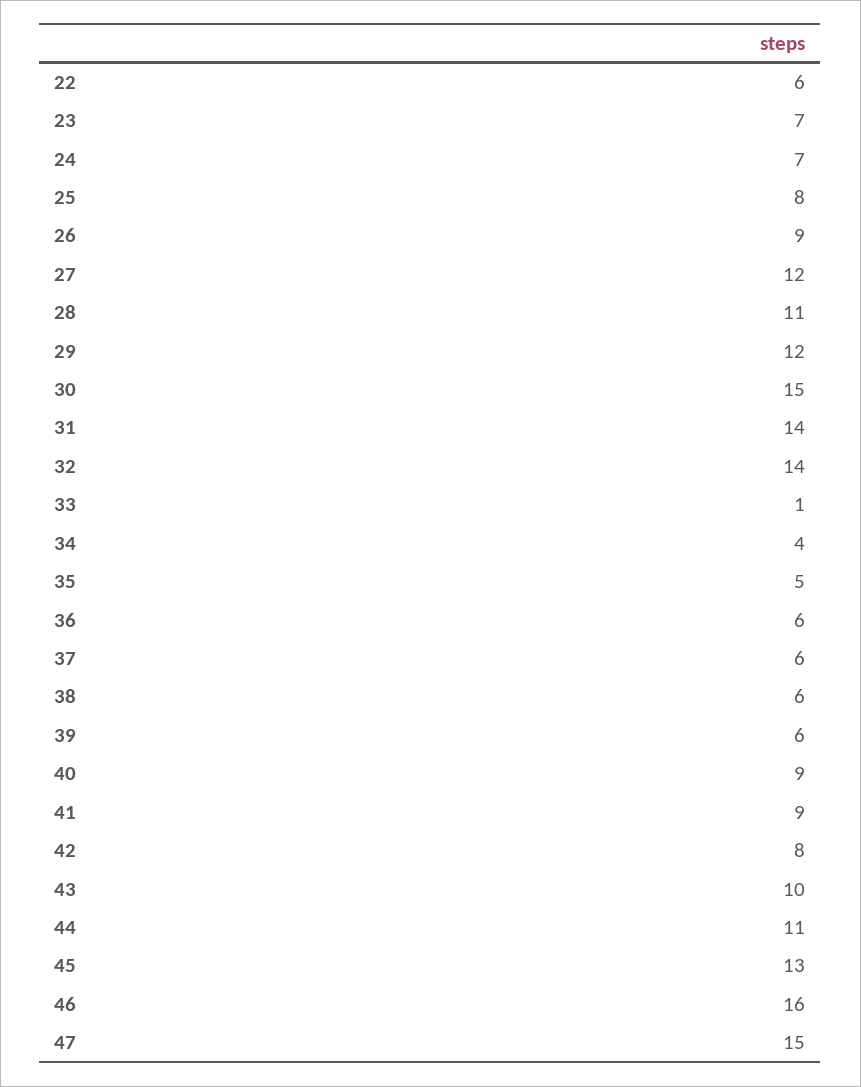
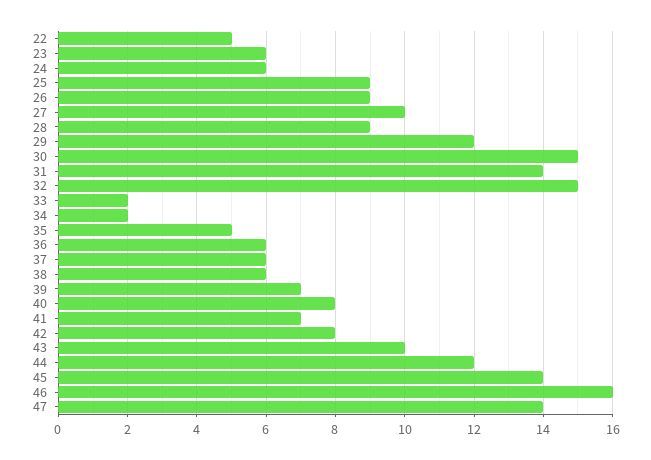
  {
-   "22": 6,
+   "22": 5,
-   "23": 7,
+   "23": 6,
-   "24": 7,
+   "24": 6,
-   "25": 8,
+   "25": 9,
    "26": 9,
-   "27": 12,
+   "27": 10,
-   "28": 11,
+   "28": 9,
    "29": 12,
    "30": 15,
    "31": 14,
-   "32": 14,
+   "32": 15,
-   "33": 1,
+   "33": 2,
-   "34": 4,
+   "34": 2,
    "35": 5,
    "36": 6,
    "37": 6,
    "38": 6,
-   "39": 6,
+   "39": 7,
-   "40": 9,
+   "40": 8,
-   "41": 9,
+   "41": 7,
    "42": 8,
    "43": 10,
-   "44": 11,
+   "44": 12,
-   "45": 13,
+   "45": 14,
    "46": 16,
-   "47": 15
+   "47": 14
  }

